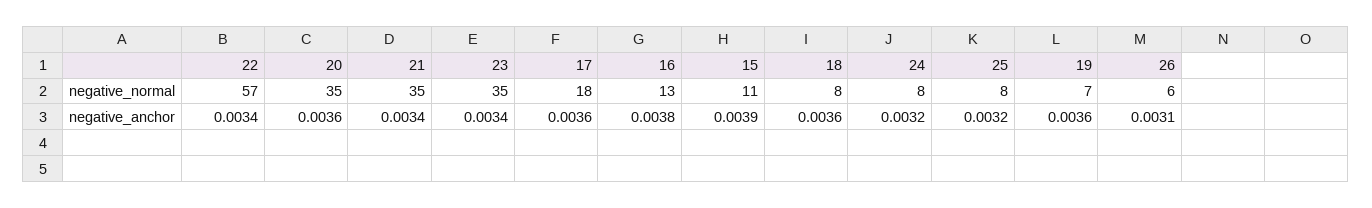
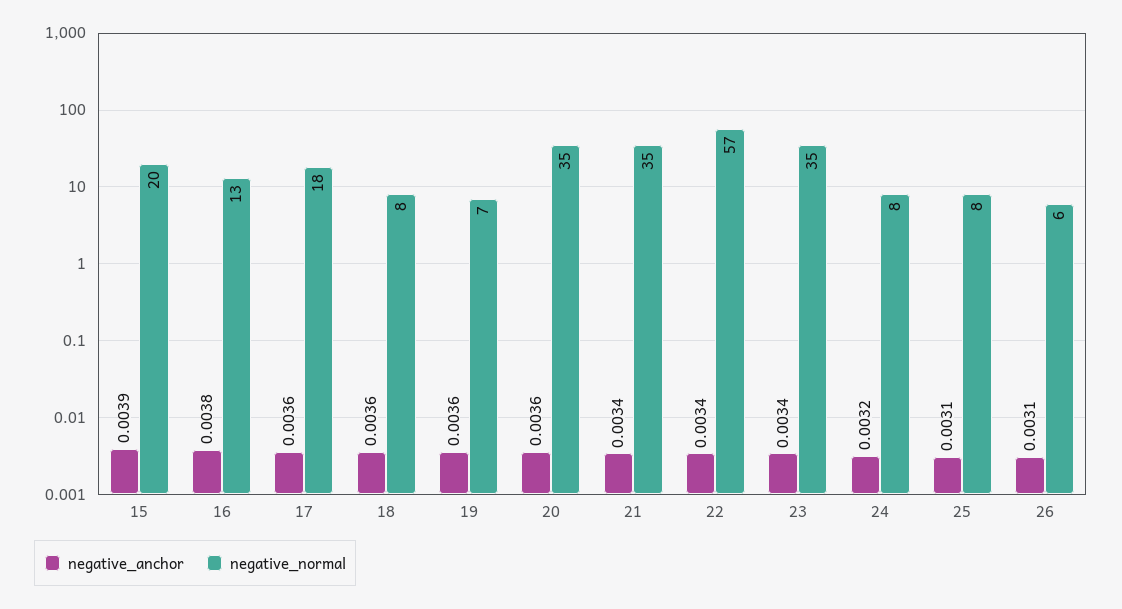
  {
    "negative_normal": {
      "22": 57,
      "20": 35,
      "21": 35,
      "23": 35,
      "17": 18,
      "16": 13,
-     "15": 11,
+     "15": 20,
      "18": 8,
      "24": 8,
      "25": 8,
      "19": 7,
      "26": 6
    },
    "negative_anchor": {
      "22": 0.0034,
      "20": 0.0036,
      "21": 0.0034,
      "23": 0.0034,
      "17": 0.0036,
      "16": 0.0038,
      "15": 0.0039,
      "18": 0.0036,
      "24": 0.0032,
-     "25": 0.0032,
+     "25": 0.0031,
      "19": 0.0036,
      "26": 0.0031
    }
  }

